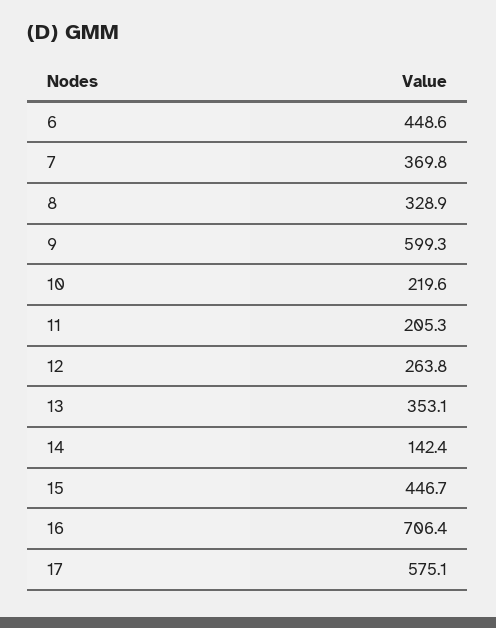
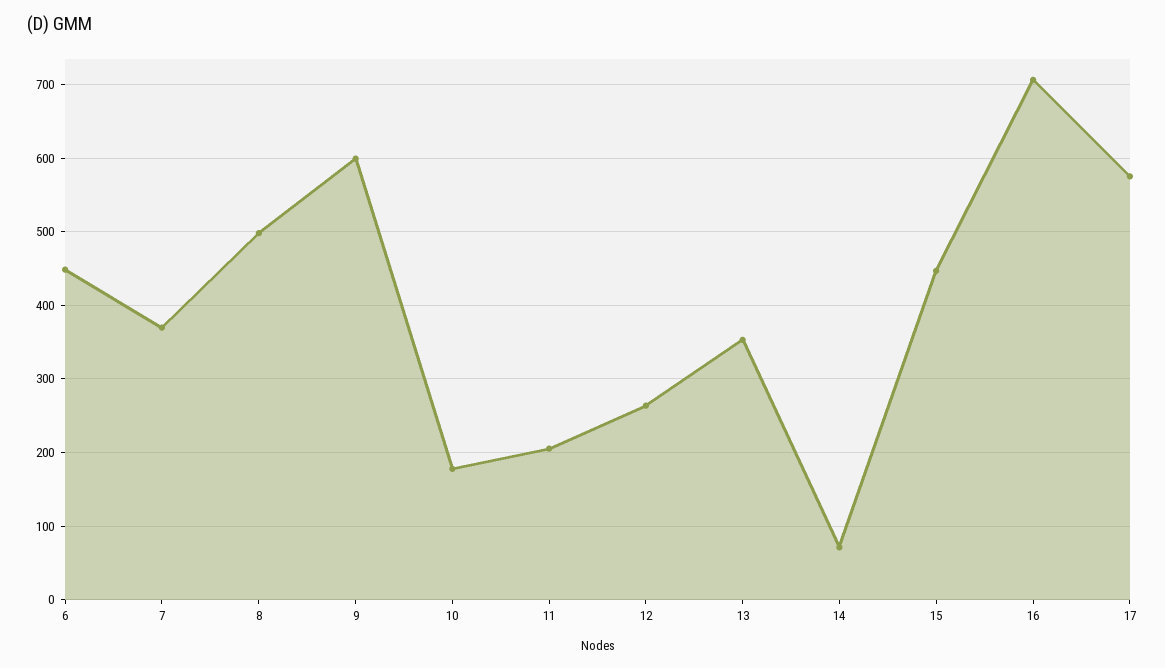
  {
    "6": 448.6,
    "7": 369.8,
-   "8": 328.9,
+   "8": 500,
    "9": 599.3,
-   "10": 219.6,
+   "10": 180,
    "11": 205.3,
    "12": 263.8,
    "13": 353.1,
-   "14": 142.4,
+   "14": 70,
    "15": 446.7,
    "16": 706.4,
    "17": 575.1
  }

